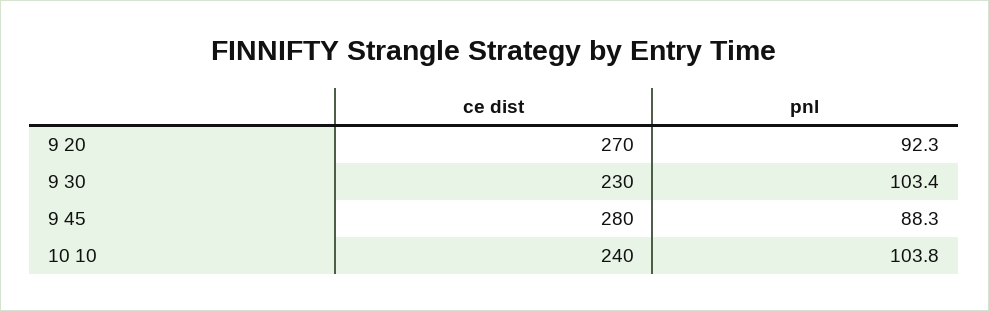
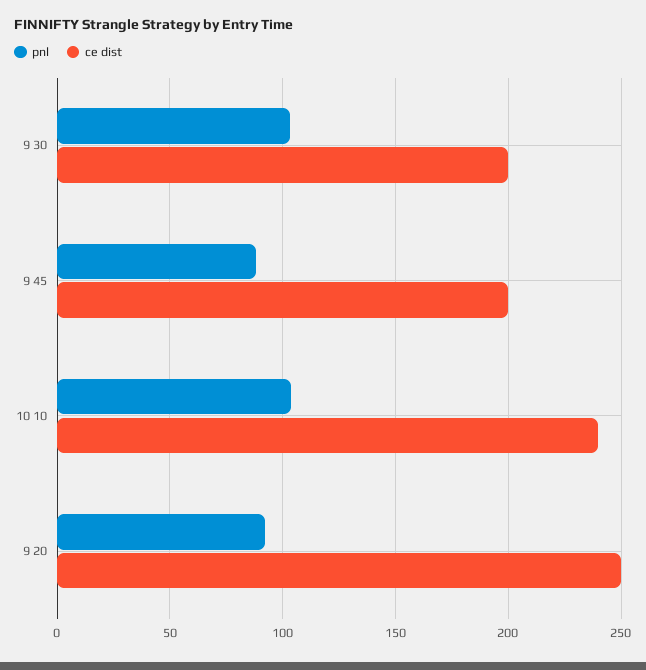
  {
    "ce dist": {
-     "9 20": 270,
+     "9 20": 250,
-     "9 30": 230,
+     "9 30": 200,
-     "9 45": 280,
+     "9 45": 200,
      "10 10": 240
    },
    "pnl": {
      "9 20": 92.3,
      "9 30": 103.4,
      "9 45": 88.3,
      "10 10": 103.8
    }
  }

